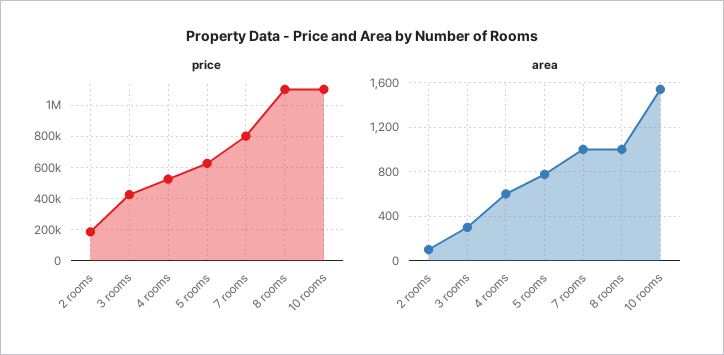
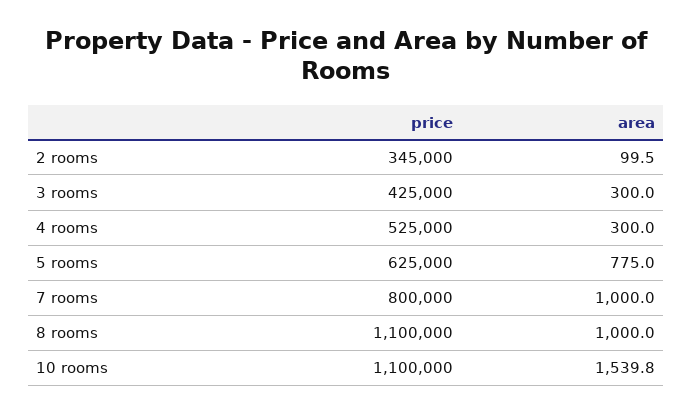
  {
    "price": {
-     "2 rooms": 200000,
+     "2 rooms": 345000,
      "3 rooms": 425000,
      "4 rooms": 525000,
      "5 rooms": 625000,
      "7 rooms": 800000,
      "8 rooms": 1100000,
      "10 rooms": 1100000
    },
    "area": {
      "2 rooms": 99.5,
      "3 rooms": 300,
-     "4 rooms": 600,
+     "4 rooms": 300,
      "5 rooms": 775,
      "7 rooms": 1000,
      "8 rooms": 1000,
      "10 rooms": 1539.8
    }
  }

